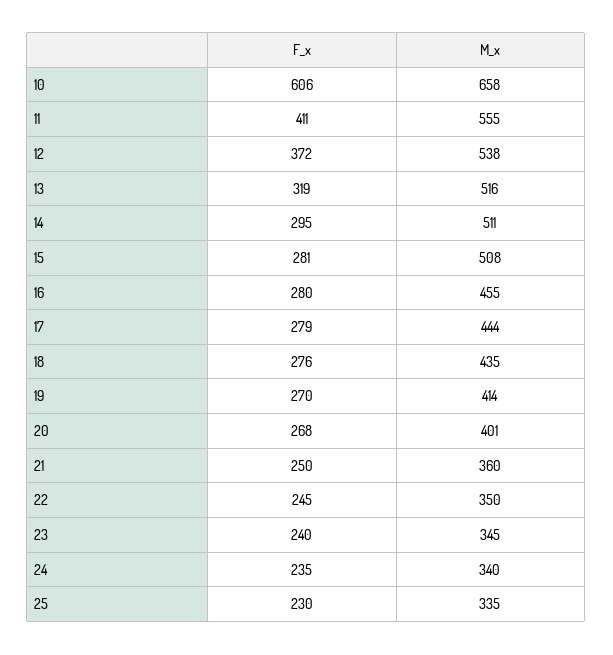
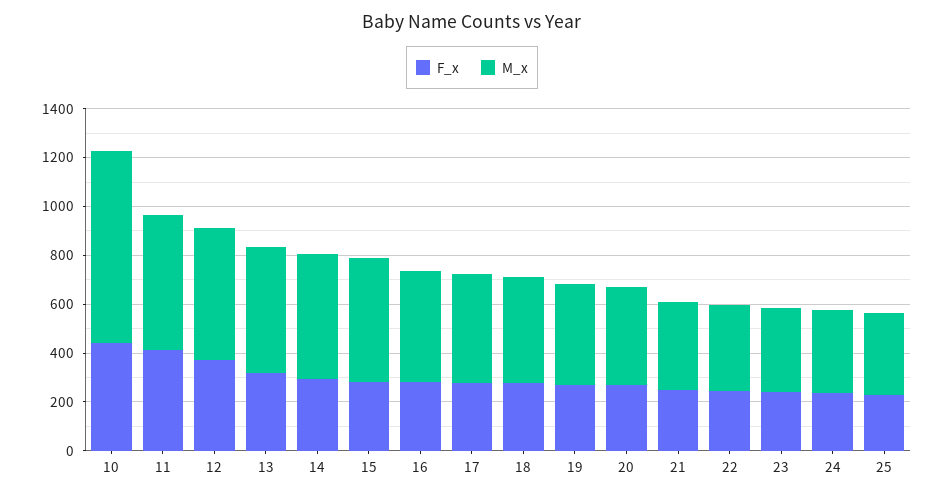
  {
    "F_x": {
-     "10": 606,
+     "10": 450,
      "11": 411,
      "12": 372,
      "13": 319,
      "14": 295,
      "15": 281,
      "16": 280,
      "17": 279,
      "18": 276,
      "19": 270,
      "20": 268,
      "21": 250,
      "22": 245,
      "23": 240,
      "24": 235,
      "25": 230
    },
    "M_x": {
-     "10": 658,
+     "10": 800,
      "11": 555,
      "12": 538,
      "13": 516,
      "14": 511,
      "15": 508,
      "16": 455,
      "17": 444,
      "18": 435,
      "19": 414,
      "20": 401,
      "21": 360,
      "22": 350,
      "23": 345,
      "24": 340,
      "25": 335
    }
  }

